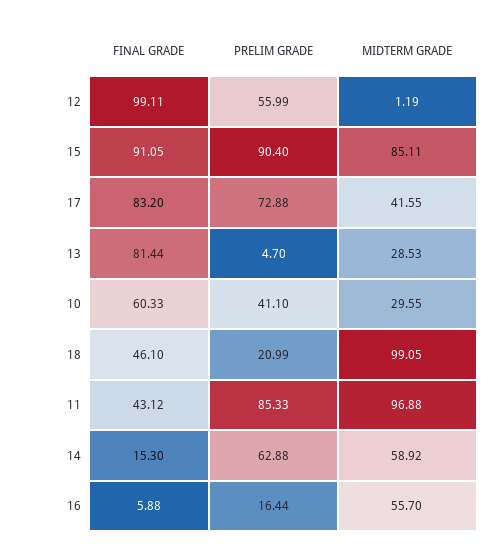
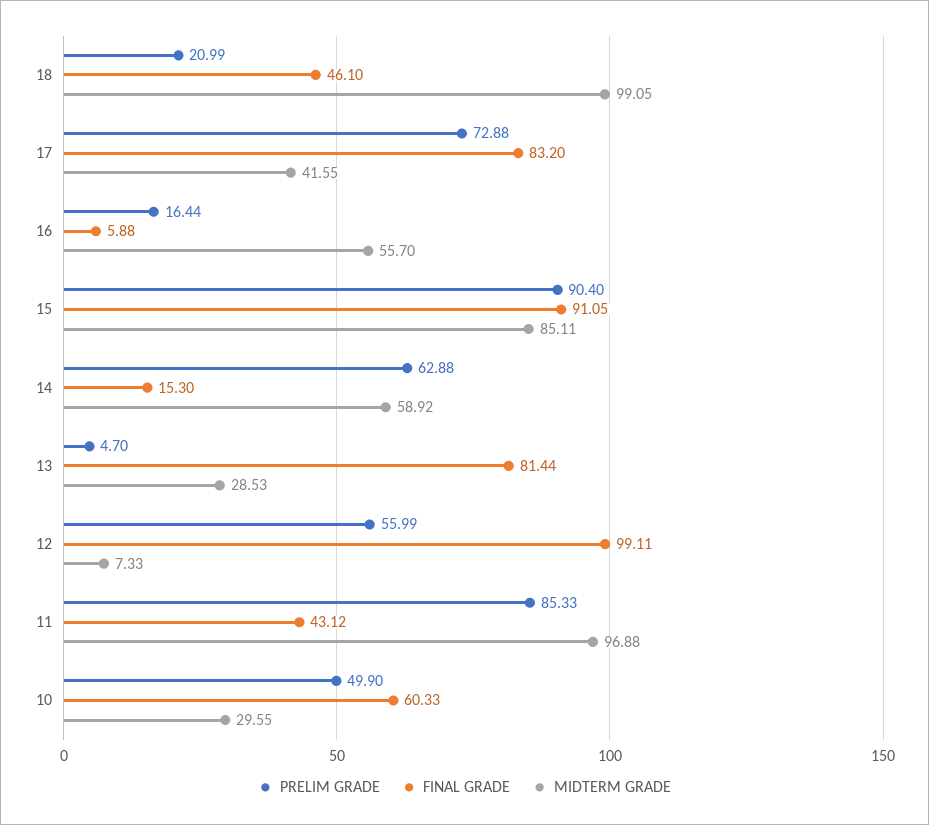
  {
    "FINAL GRADE": {
      "12": 99.11,
      "15": 91.05,
      "17": 83.2,
      "13": 81.44,
      "10": 60.33,
      "18": 46.1,
      "11": 43.12,
      "14": 15.3,
      "16": 5.88
    },
    "PRELIM GRADE": {
      "12": 55.99,
      "15": 90.4,
      "17": 72.88,
      "13": 4.7,
-     "10": 41.1,
+     "10": 49.9,
      "18": 20.99,
      "11": 85.33,
      "14": 62.88,
      "16": 16.44
    },
    "MIDTERM GRADE": {
-     "12": 1.19,
+     "12": 7.33,
      "15": 85.11,
      "17": 41.55,
      "13": 28.53,
      "10": 29.55,
      "18": 99.05,
      "11": 96.88,
      "14": 58.92,
      "16": 55.7
    }
  }

